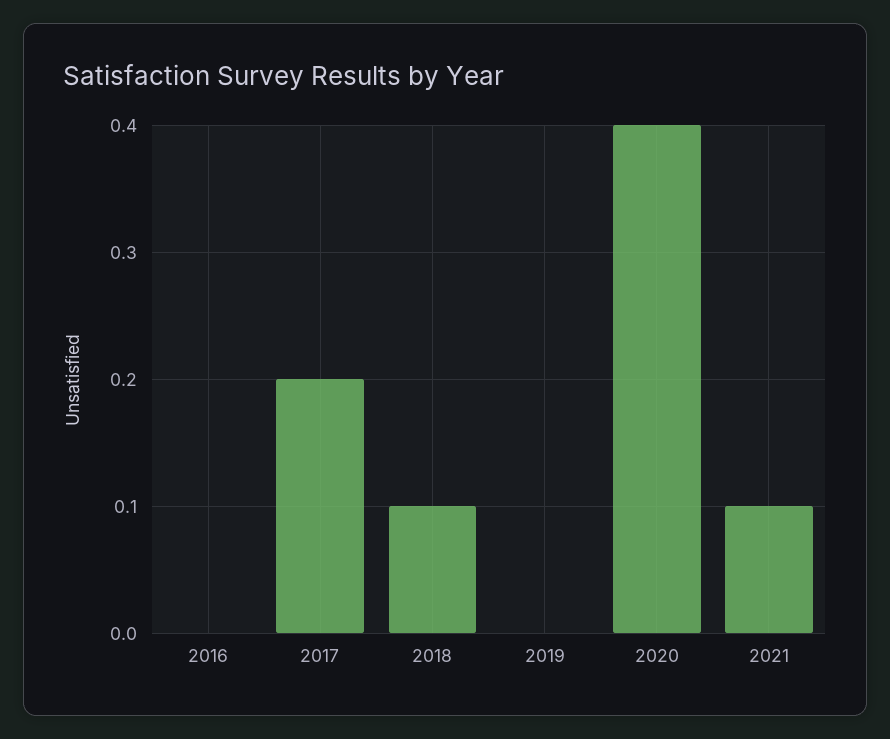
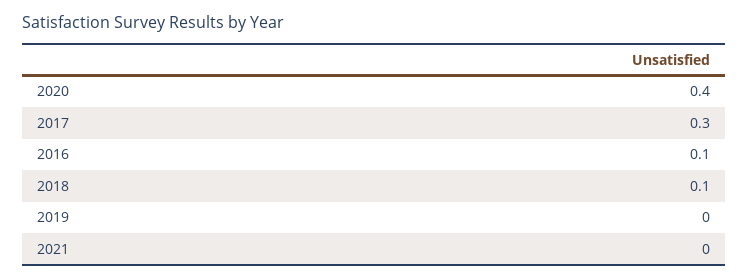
  {
-   "2016": 0,
+   "2016": 0.1,
-   "2017": 0.2,
+   "2017": 0.3,
    "2018": 0.1,
    "2019": 0,
    "2020": 0.4,
-   "2021": 0.1
+   "2021": 0
  }

